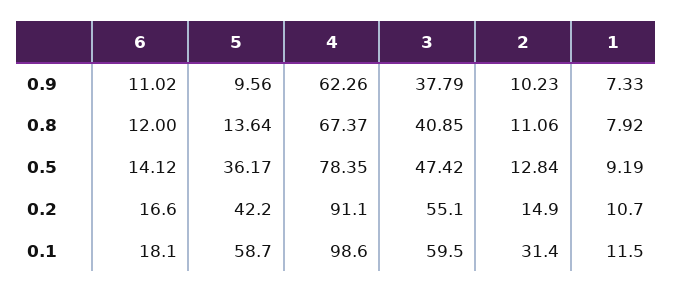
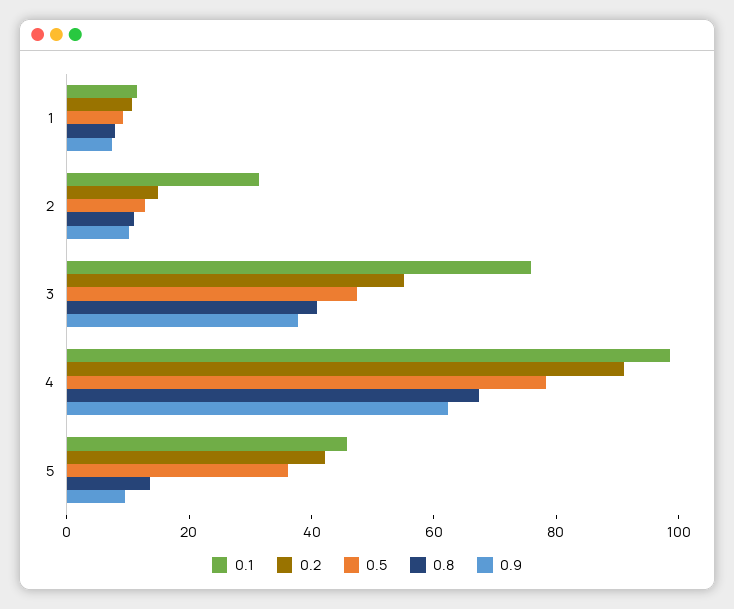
  {
    "0.9": {
-     "6": 11.02,
      "5": 9.56,
      "4": 62.26,
      "3": 37.79,
      "2": 10.23,
      "1": 7.33
    },
    "0.8": {
-     "6": 12,
      "5": 13.64,
      "4": 67.37,
      "3": 40.85,
      "2": 11.06,
      "1": 7.92
    },
    "0.5": {
-     "6": 14.12,
      "5": 36.17,
      "4": 78.35,
      "3": 47.42,
      "2": 12.84,
      "1": 9.19
    },
    "0.2": {
-     "6": 16.6,
      "5": 42.2,
      "4": 91.1,
      "3": 55.1,
      "2": 14.9,
      "1": 10.7
    },
    "0.1": {
-     "6": 18.1,
-     "5": 58.7,
+     "5": 45,
      "4": 98.6,
-     "3": 59.5,
+     "3": 75,
      "2": 31.4,
      "1": 11.5
    }
  }

